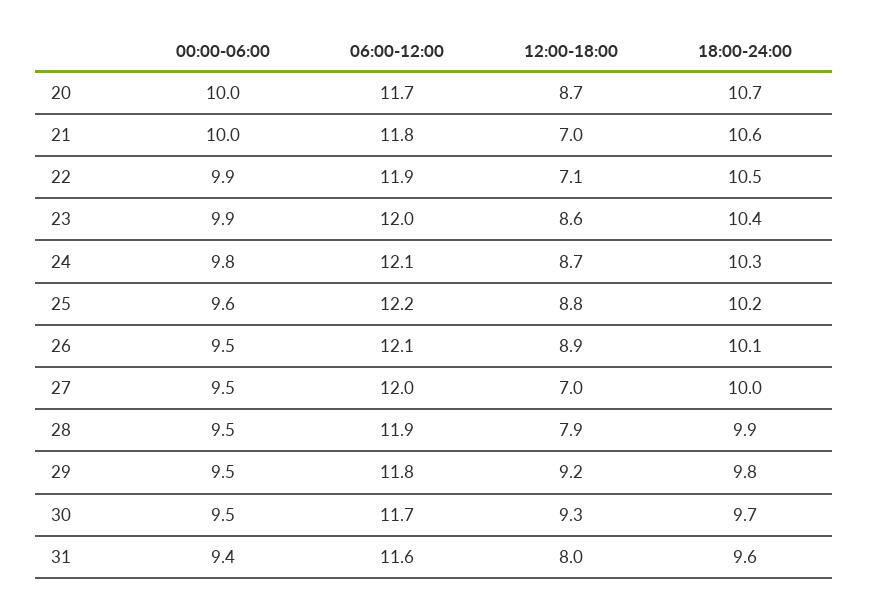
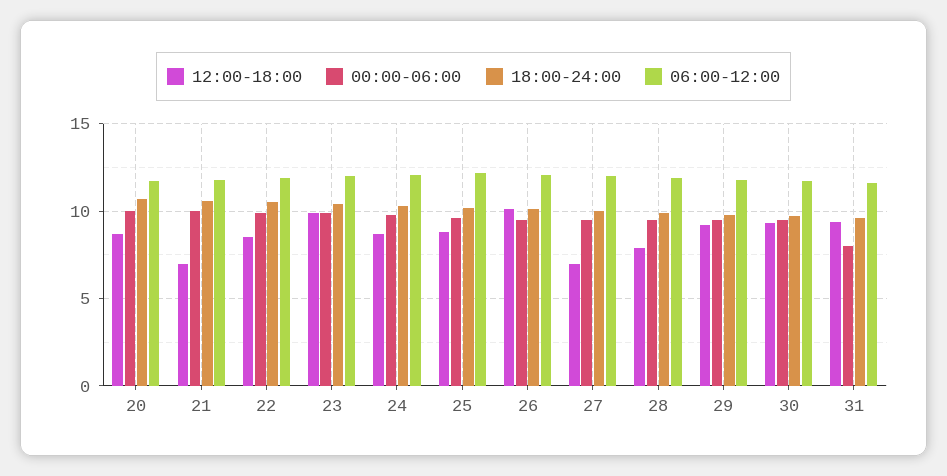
  {
    "00:00-06:00": {
      "20": 10,
      "21": 10,
      "22": 9.9,
      "23": 9.9,
      "24": 9.8,
      "25": 9.6,
      "26": 9.5,
      "27": 9.5,
      "28": 9.5,
      "29": 9.5,
      "30": 9.5,
-     "31": 9.4
+     "31": 8
    },
    "06:00-12:00": {
      "20": 11.7,
      "21": 11.8,
      "22": 11.9,
      "23": 12,
      "24": 12.1,
      "25": 12.2,
      "26": 12.1,
      "27": 12,
      "28": 11.9,
      "29": 11.8,
      "30": 11.7,
      "31": 11.6
    },
    "12:00-18:00": {
      "20": 8.7,
      "21": 7,
-     "22": 7.1,
+     "22": 8.5,
-     "23": 8.6,
+     "23": 10,
      "24": 8.7,
      "25": 8.8,
-     "26": 8.9,
+     "26": 10,
      "27": 7,
      "28": 7.9,
      "29": 9.2,
      "30": 9.3,
-     "31": 8
+     "31": 9.5
    },
    "18:00-24:00": {
      "20": 10.7,
      "21": 10.6,
      "22": 10.5,
      "23": 10.4,
      "24": 10.3,
      "25": 10.2,
      "26": 10.1,
      "27": 10,
      "28": 9.9,
      "29": 9.8,
      "30": 9.7,
      "31": 9.6
    }
  }

